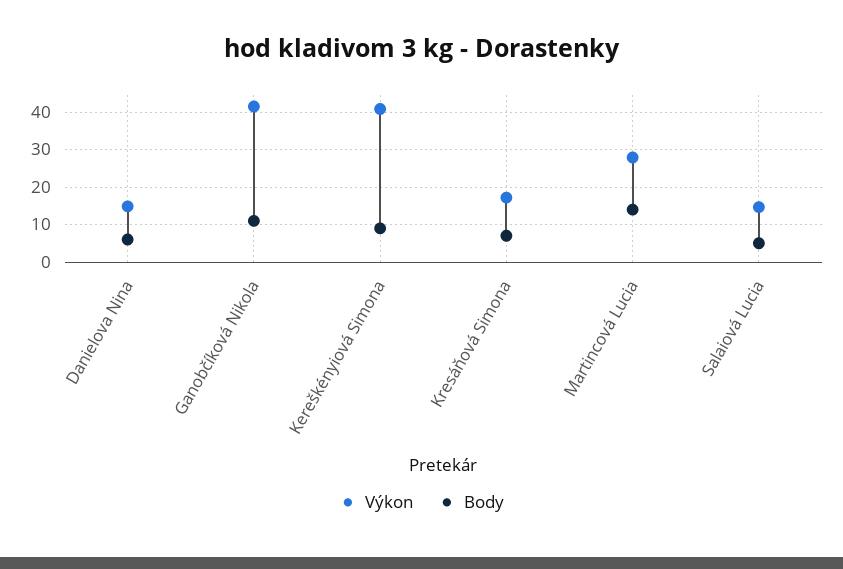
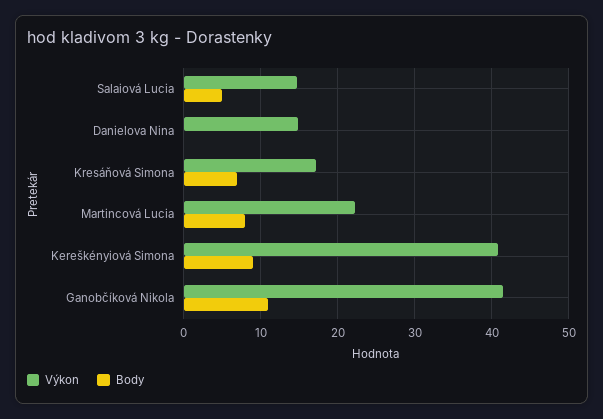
  {
    "Výkon": {
      "Danielova Nina": 15,
      "Ganobčíková Nikola": 42,
      "Kereškényiová Simona": 41,
      "Kresáňová Simona": 17,
-     "Martincová Lucia": 28,
+     "Martincová Lucia": 22,
      "Salaiová Lucia": 15
    },
    "Body": {
-     "Danielova Nina": 6,
+     "Danielova Nina": 0,
      "Ganobčíková Nikola": 11,
      "Kereškényiová Simona": 9,
      "Kresáňová Simona": 7,
-     "Martincová Lucia": 14,
+     "Martincová Lucia": 8,
      "Salaiová Lucia": 5
    }
  }

